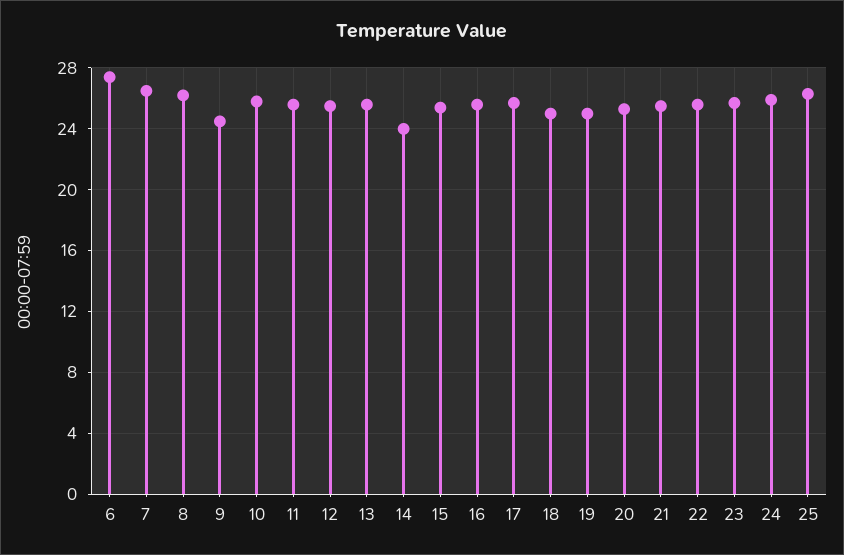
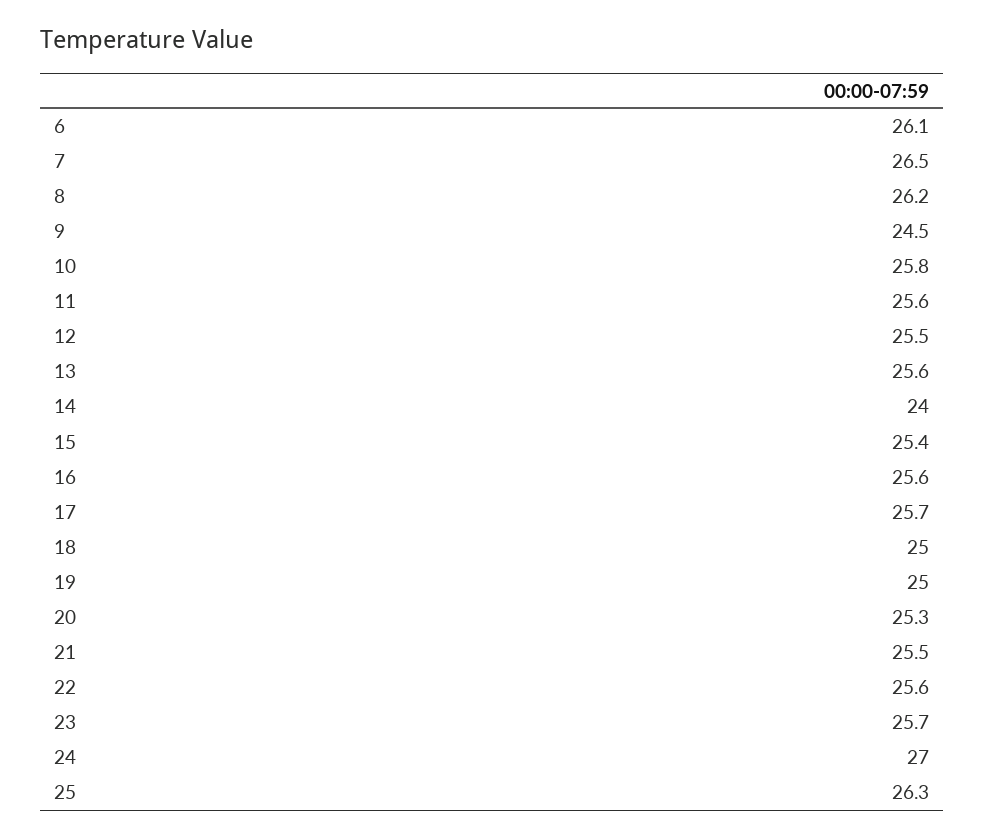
  {
-   "6": 27.5,
+   "6": 26.1,
    "7": 26.5,
    "8": 26.2,
    "9": 24.5,
    "10": 25.8,
    "11": 25.6,
    "12": 25.5,
    "13": 25.6,
    "14": 24,
    "15": 25.4,
    "16": 25.6,
    "17": 25.7,
    "18": 25,
    "19": 25,
    "20": 25.3,
    "21": 25.5,
    "22": 25.6,
    "23": 25.7,
-   "24": 26,
+   "24": 27,
    "25": 26.3
  }

